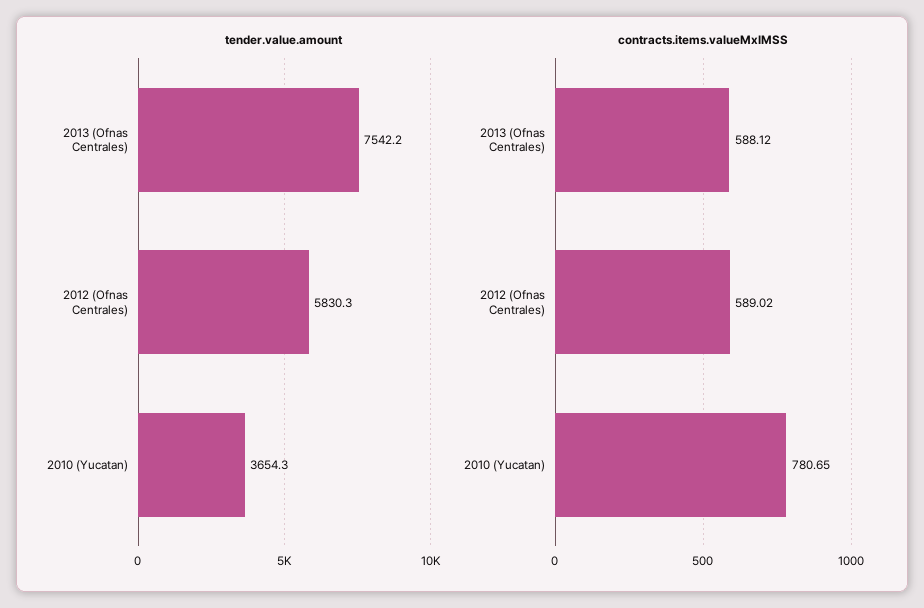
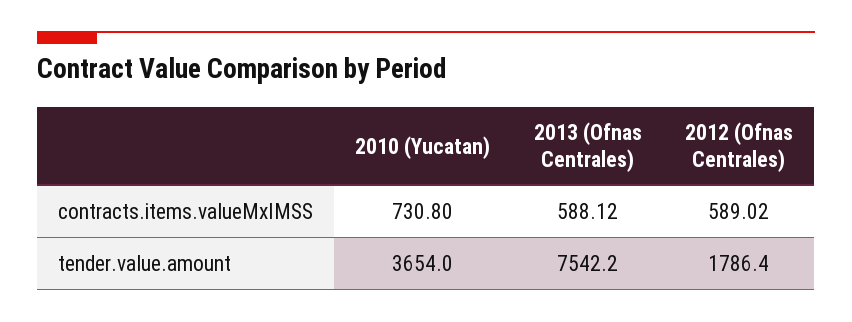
  {
    "tender.value.amount": {
      "2013 (Ofnas Centrales)": 7542.2,
-     "2012 (Ofnas Centrales)": 5830.3,
+     "2012 (Ofnas Centrales)": 1786.4,
-     "2010 (Yucatan)": 3654.3
+     "2010 (Yucatan)": 3654
    },
    "contracts.items.valueMxIMSS": {
      "2013 (Ofnas Centrales)": 588.12,
      "2012 (Ofnas Centrales)": 589.02,
-     "2010 (Yucatan)": 780.65
+     "2010 (Yucatan)": 730.8
    }
  }

